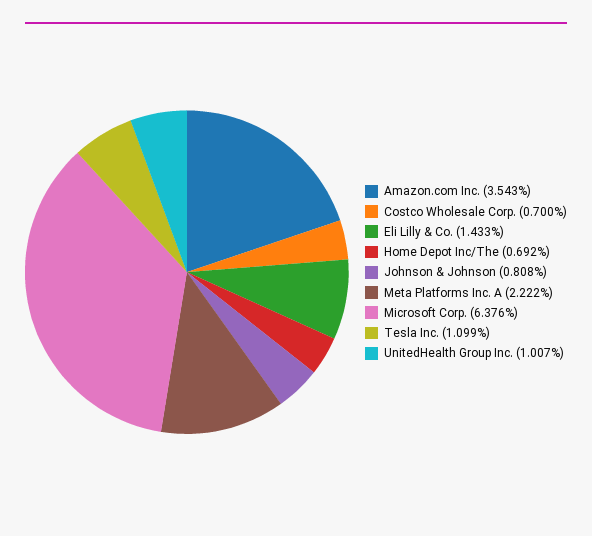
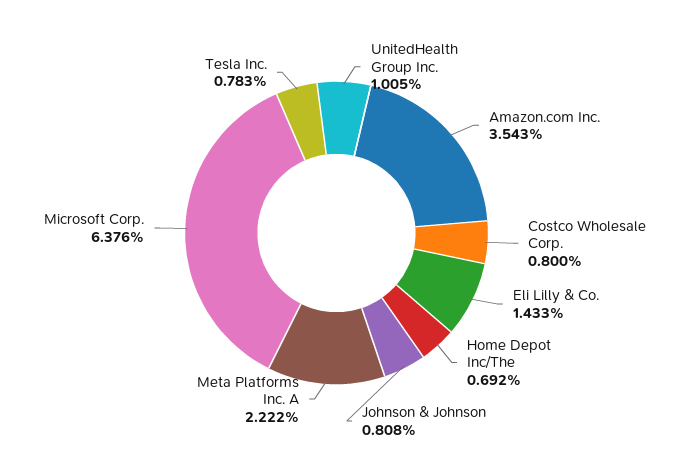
  {
    "Amazon.com Inc.": 3.543,
-   "Costco Wholesale Corp.": 0.7,
+   "Costco Wholesale Corp.": 0.8,
    "Eli Lilly & Co.": 1.433,
    "Home Depot Inc/The": 0.692,
    "Johnson & Johnson": 0.808,
    "Meta Platforms Inc. A": 2.222,
    "Microsoft Corp.": 6.376,
-   "Tesla Inc.": 1.099,
+   "Tesla Inc.": 0.783,
-   "UnitedHealth Group Inc.": 1.007
+   "UnitedHealth Group Inc.": 1.005
  }

